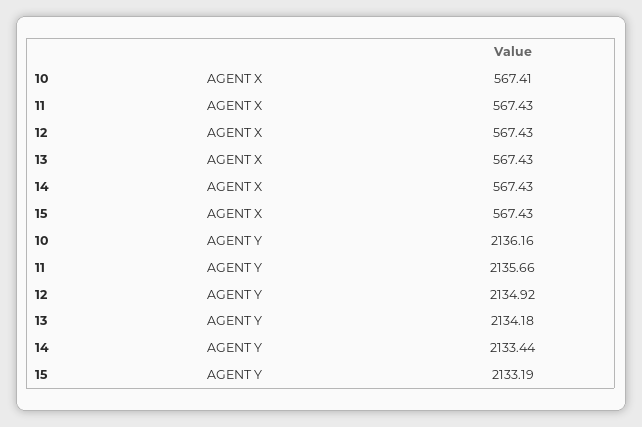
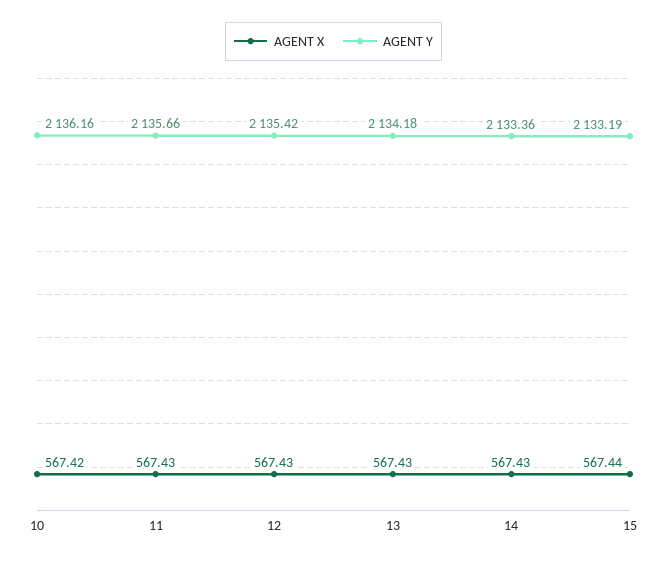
  {
    "AGENT X": {
-     "10": 567.41,
+     "10": 567.42,
      "11": 567.43,
      "12": 567.43,
      "13": 567.43,
      "14": 567.43,
-     "15": 567.43
+     "15": 567.44
    },
    "AGENT Y": {
      "10": 2136.16,
      "11": 2135.66,
-     "12": 2134.92,
+     "12": 2135.42,
      "13": 2134.18,
-     "14": 2133.44,
+     "14": 2133.36,
      "15": 2133.19
    }
  }

